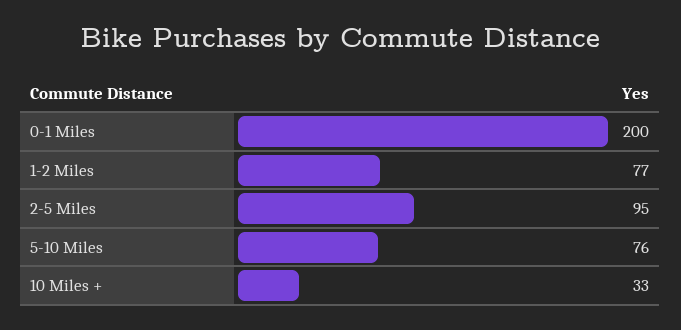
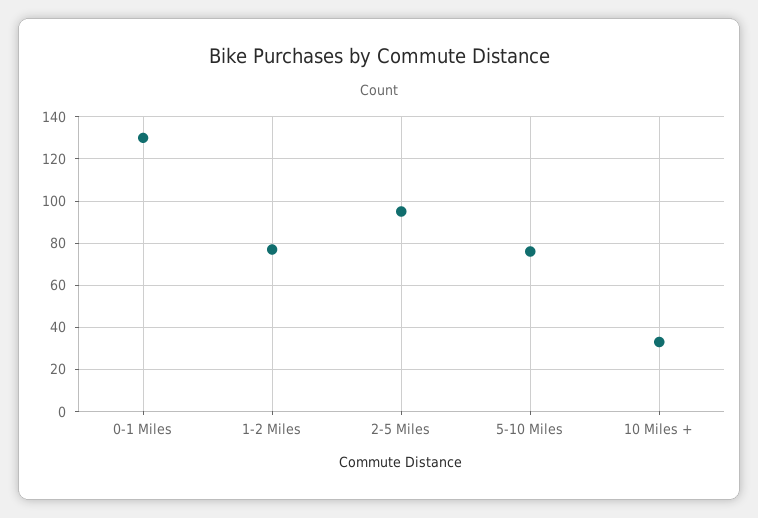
  {
-   "0-1 Miles": 200,
+   "0-1 Miles": 130,
    "1-2 Miles": 77,
    "2-5 Miles": 95,
    "5-10 Miles": 76,
    "10 Miles +": 33
  }

